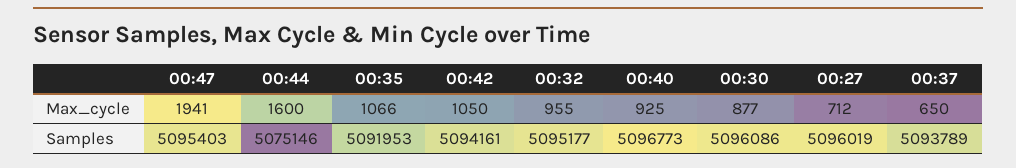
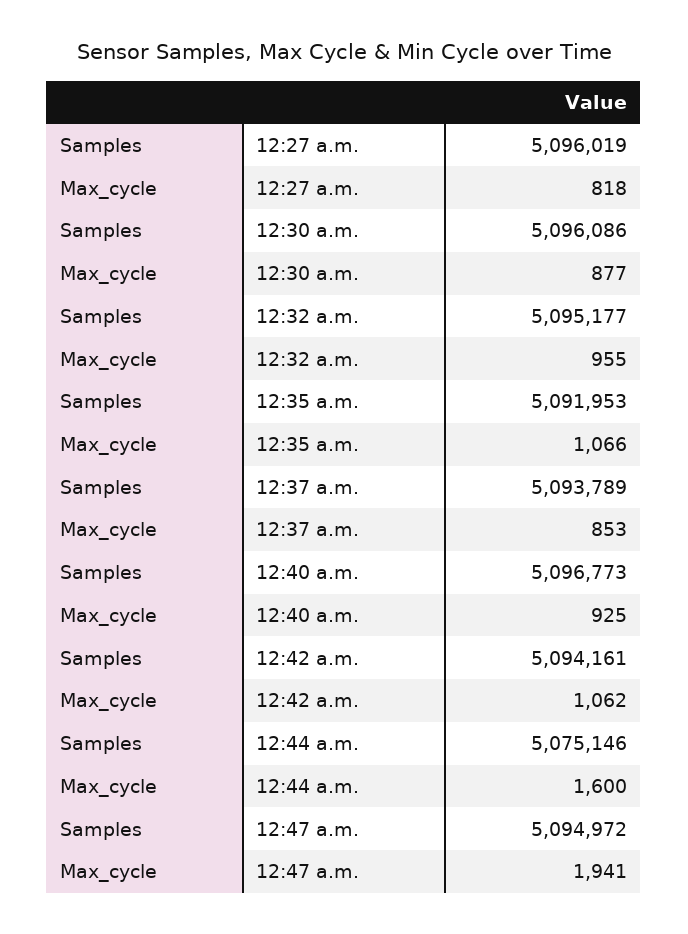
  {
    "00:47": {
      "Max_cycle": 1941,
-     "Samples": 5095403
+     "Samples": 5094972
    },
    "00:44": {
      "Max_cycle": 1600,
      "Samples": 5075146
    },
    "00:35": {
      "Max_cycle": 1066,
      "Samples": 5091953
    },
    "00:42": {
-     "Max_cycle": 1050,
+     "Max_cycle": 1062,
      "Samples": 5094161
    },
    "00:32": {
      "Max_cycle": 955,
      "Samples": 5095177
    },
    "00:40": {
      "Max_cycle": 925,
      "Samples": 5096773
    },
    "00:30": {
      "Max_cycle": 877,
      "Samples": 5096086
    },
    "00:27": {
-     "Max_cycle": 712,
+     "Max_cycle": 818,
      "Samples": 5096019
    },
    "00:37": {
-     "Max_cycle": 650,
+     "Max_cycle": 853,
      "Samples": 5093789
    }
  }

